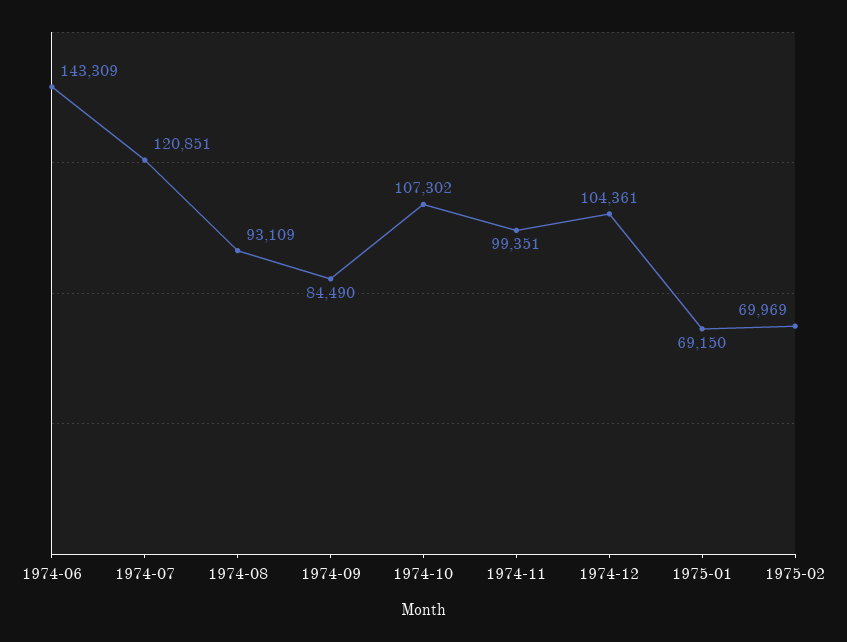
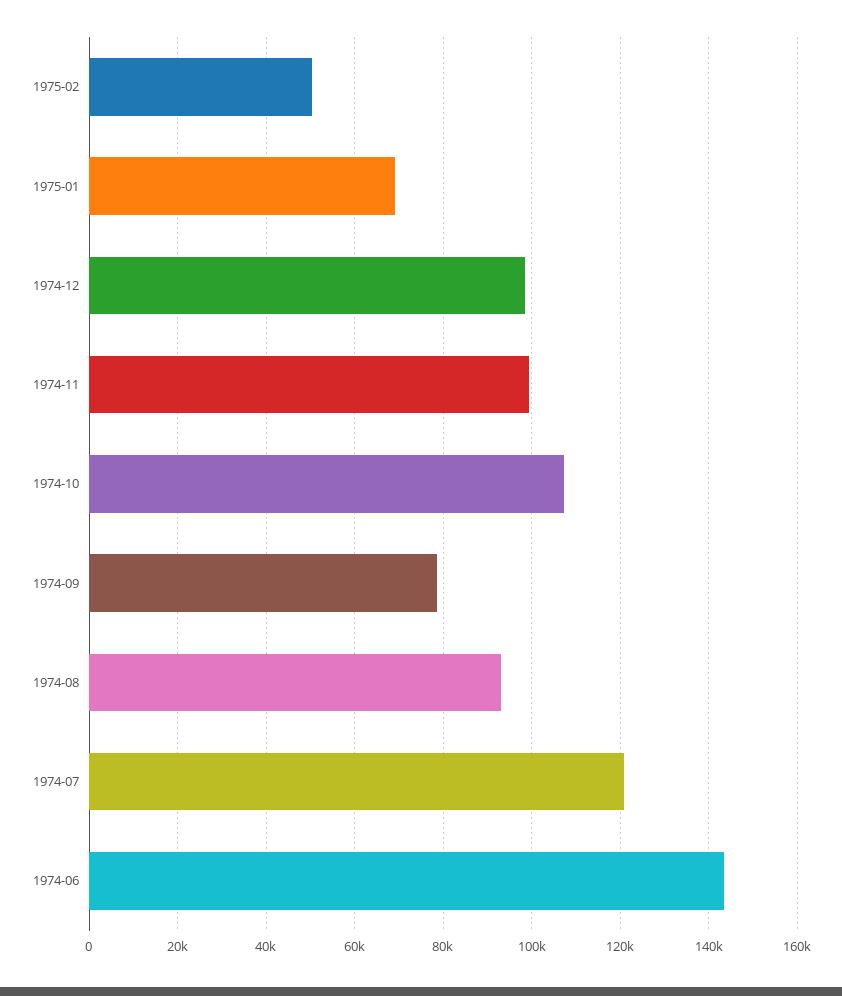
  {
    "1974-06": 143309,
    "1974-07": 120851,
    "1974-08": 93109,
-   "1974-09": 84490,
+   "1974-09": 78000,
    "1974-10": 107302,
    "1974-11": 99351,
-   "1974-12": 104361,
+   "1974-12": 98000,
    "1975-01": 69150,
-   "1975-02": 69969
+   "1975-02": 50000
  }

